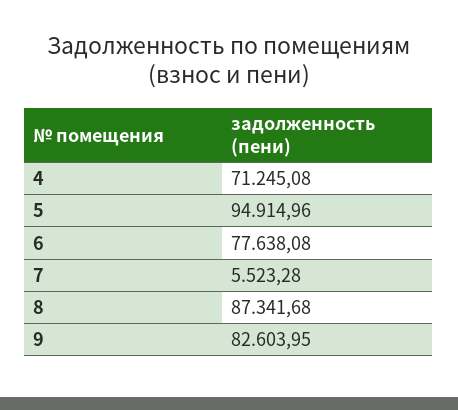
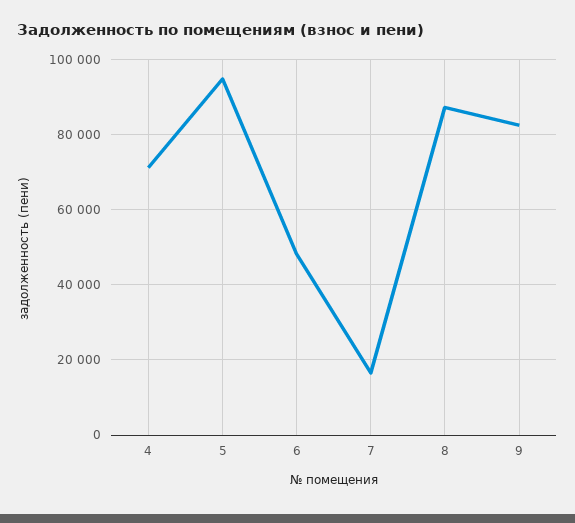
  {
    "4": 71245.08,
    "5": 94914.96,
-   "6": 77638.08,
+   "6": 48000,
-   "7": 5523.28,
+   "7": 16000,
    "8": 87341.68,
    "9": 82603.95
  }

